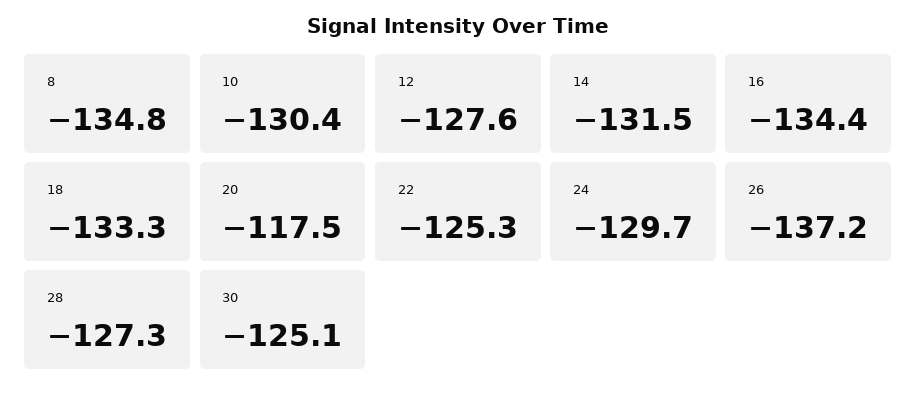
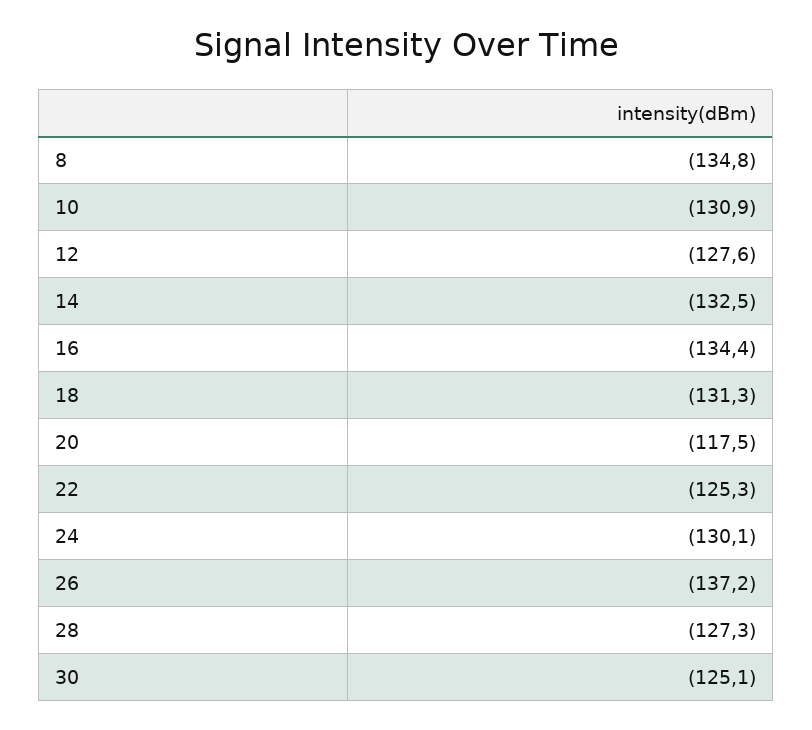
  {
    "8": -134.8,
-   "10": -130.4,
+   "10": -130.9,
    "12": -127.6,
-   "14": -131.5,
+   "14": -132.5,
    "16": -134.4,
-   "18": -133.3,
+   "18": -131.3,
    "20": -117.5,
    "22": -125.3,
-   "24": -129.7,
+   "24": -130.1,
    "26": -137.2,
    "28": -127.3,
    "30": -125.1
  }

